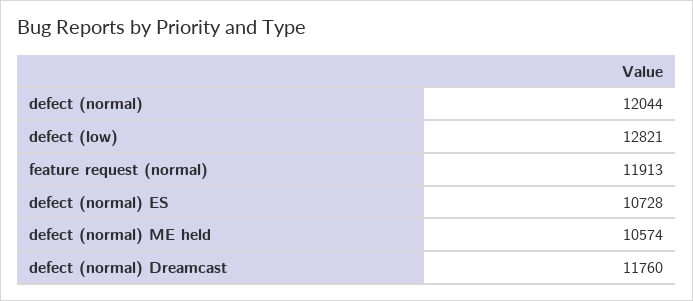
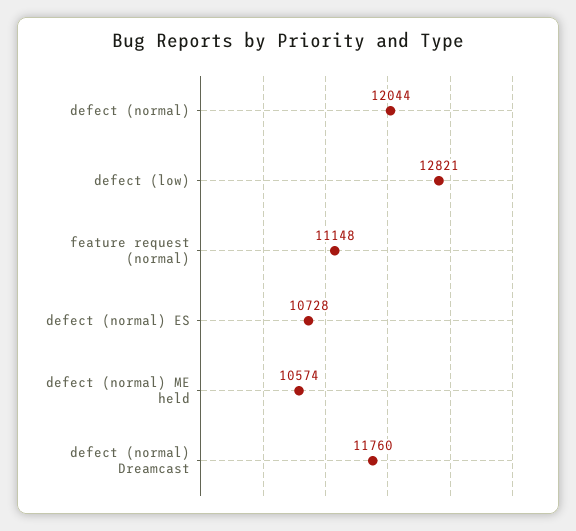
  {
    "defect (normal)": 12044,
    "defect (low)": 12821,
-   "feature request (normal)": 11913,
+   "feature request (normal)": 11148,
    "defect (normal) ES": 10728,
    "defect (normal) ME held": 10574,
    "defect (normal) Dreamcast": 11760
  }

